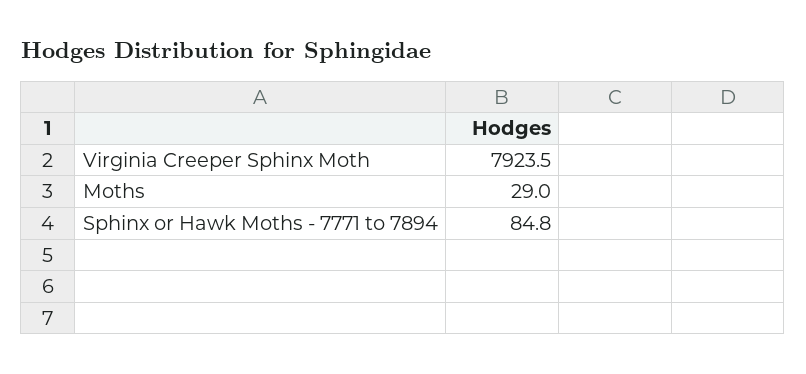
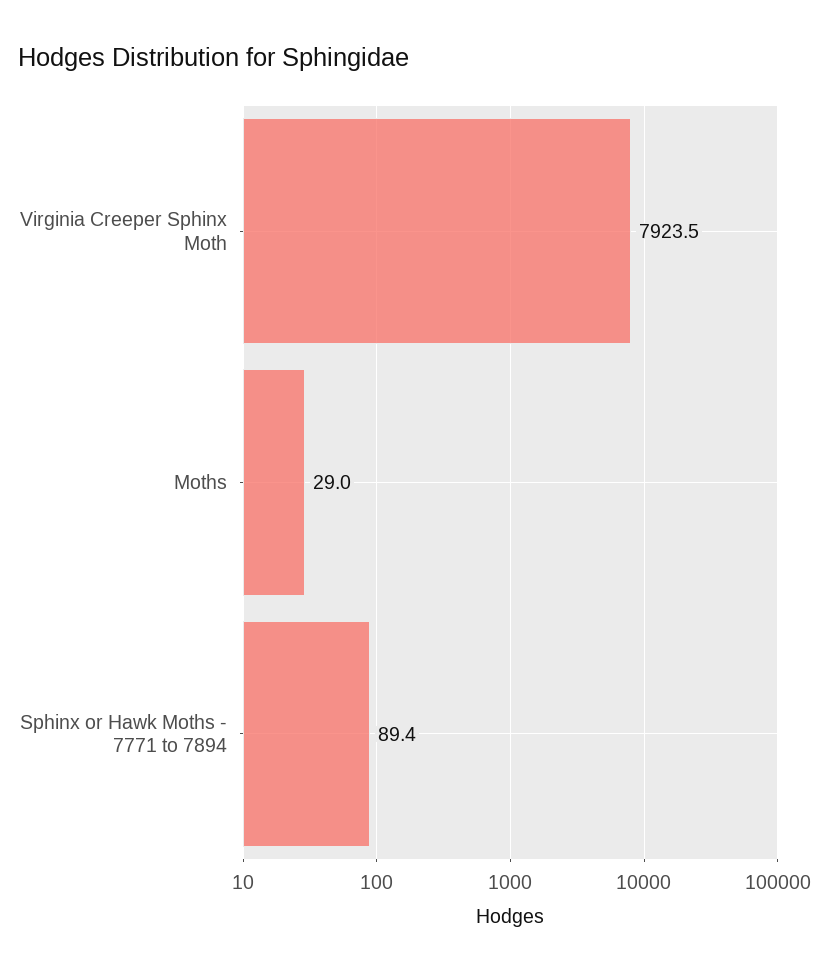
  {
    "Virginia Creeper Sphinx Moth": 7923.5,
    "Moths": 29,
-   "Sphinx or Hawk Moths - 7771 to 7894": 84.8
+   "Sphinx or Hawk Moths - 7771 to 7894": 89.4
  }

